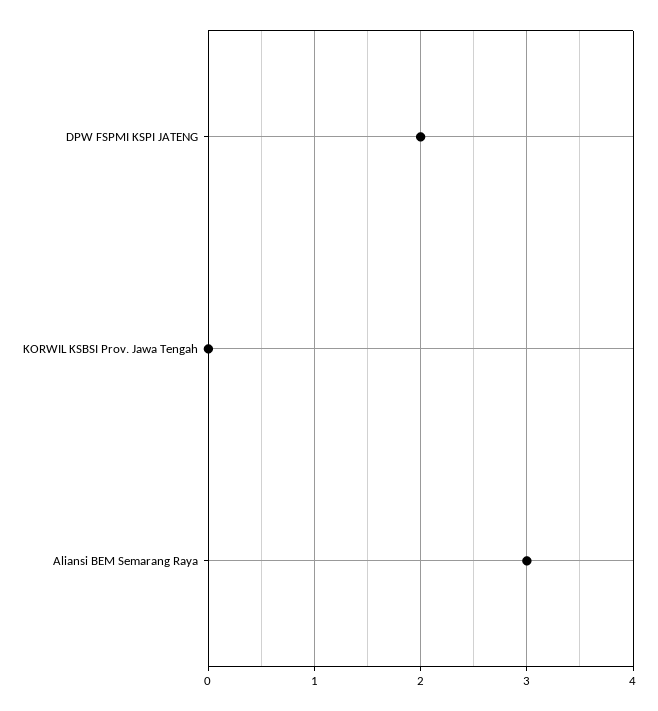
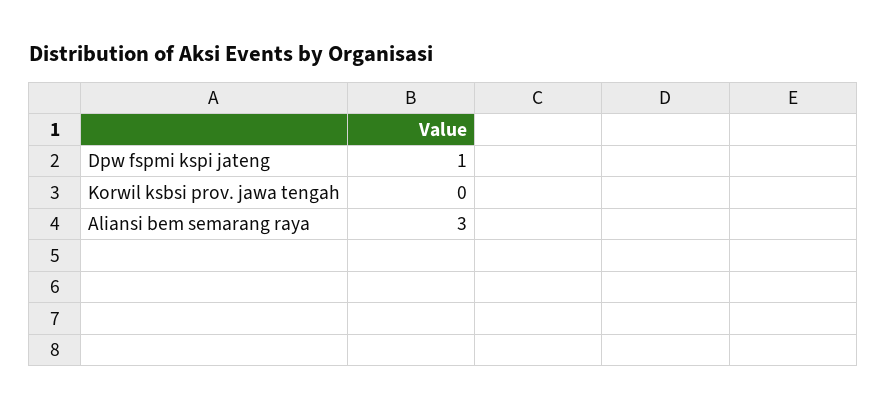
  {
-   "DPW FSPMI KSPI JATENG": 2,
+   "DPW FSPMI KSPI JATENG": 1,
    "KORWIL KSBSI Prov. Jawa Tengah": 0,
    "Aliansi BEM Semarang Raya": 3
  }

